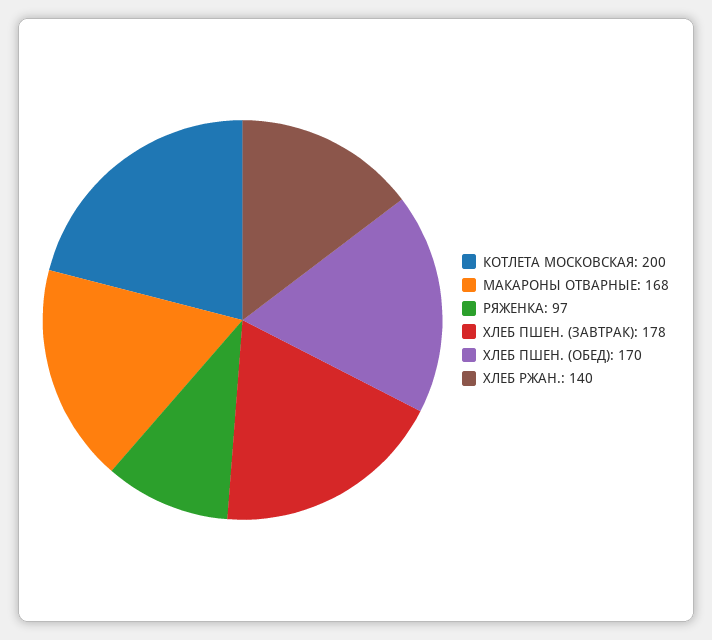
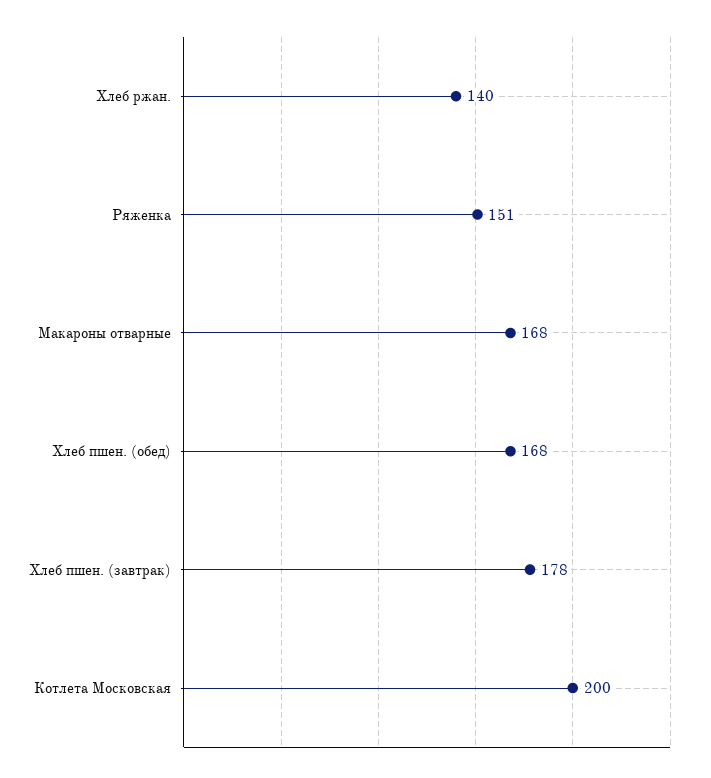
  {
    "КОТЛЕТА МОСКОВСКАЯ": 200,
    "МАКАРОНЫ ОТВАРНЫЕ": 168,
-   "РЯЖЕНКА": 97,
+   "РЯЖЕНКА": 151,
    "ХЛЕБ ПШЕН. (ЗАВТРАК)": 178,
-   "ХЛЕБ ПШЕН. (ОБЕД)": 170,
+   "ХЛЕБ ПШЕН. (ОБЕД)": 168,
    "ХЛЕБ РЖАН.": 140
  }

